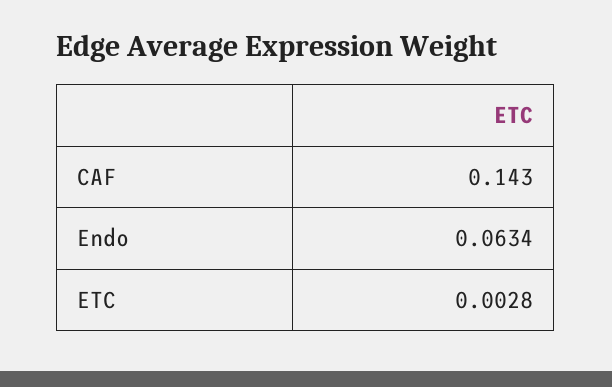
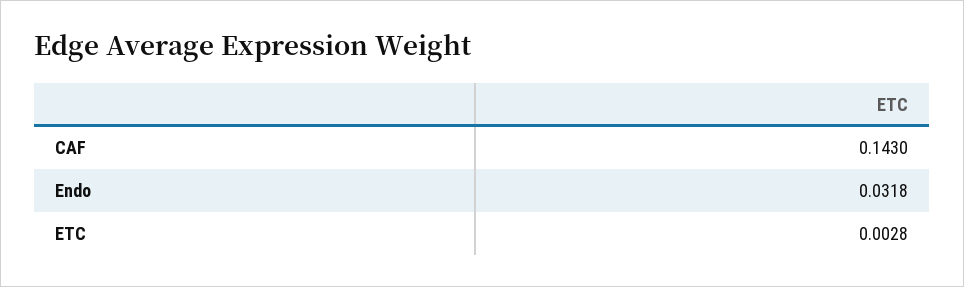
  {
    "CAF": 0.143,
-   "Endo": 0.0634,
+   "Endo": 0.0318,
    "ETC": 0.0028
  }

